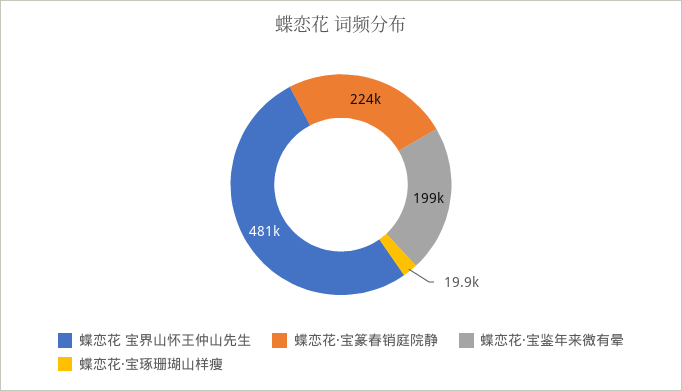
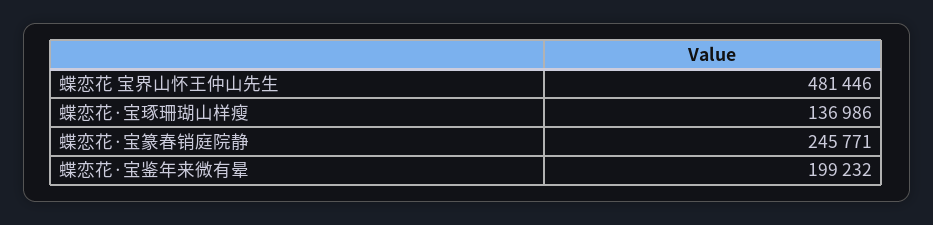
  {
    "蝶恋花 宝界山怀王仲山先生": 481446,
-   "蝶恋花·宝篆春销庭院静": 224000,
+   "蝶恋花·宝篆春销庭院静": 245771,
    "蝶恋花·宝鉴年来微有晕": 199232,
-   "蝶恋花·宝琢珊瑚山样瘦": 19900
+   "蝶恋花·宝琢珊瑚山样瘦": 136986
  }

